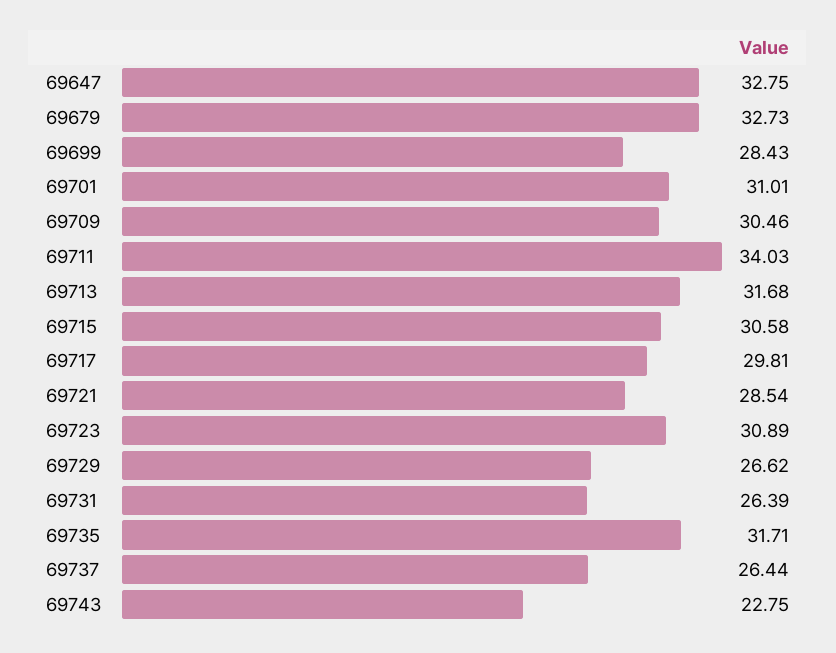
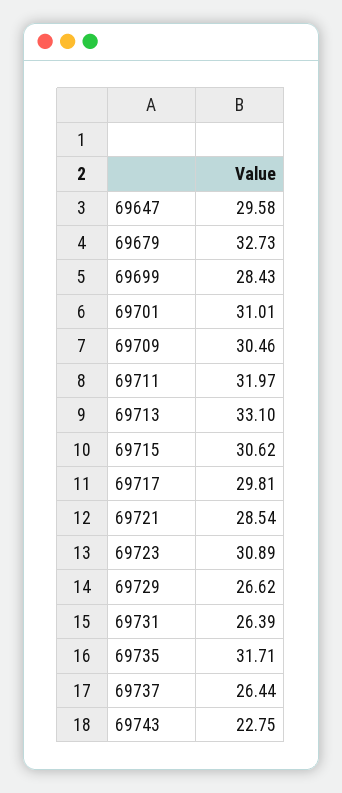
  {
-   "69647": 32.75,
+   "69647": 29.58,
    "69679": 32.73,
    "69699": 28.43,
    "69701": 31.01,
    "69709": 30.46,
-   "69711": 34.03,
+   "69711": 31.97,
-   "69713": 31.68,
+   "69713": 33.1,
-   "69715": 30.58,
+   "69715": 30.62,
    "69717": 29.81,
    "69721": 28.54,
    "69723": 30.89,
    "69729": 26.62,
    "69731": 26.39,
    "69735": 31.71,
    "69737": 26.44,
    "69743": 22.75
  }

